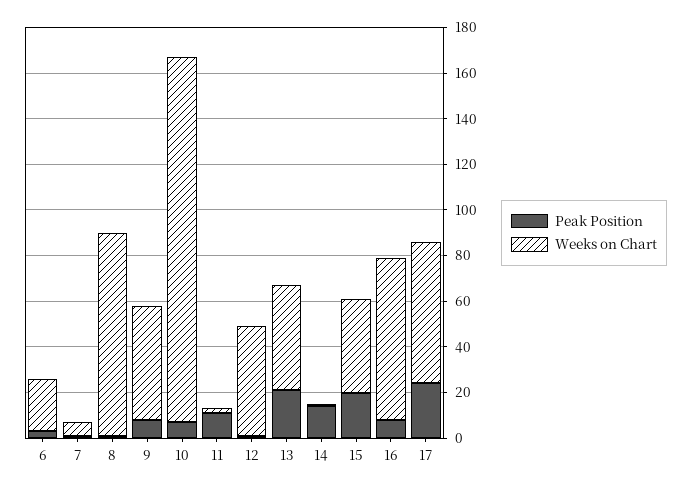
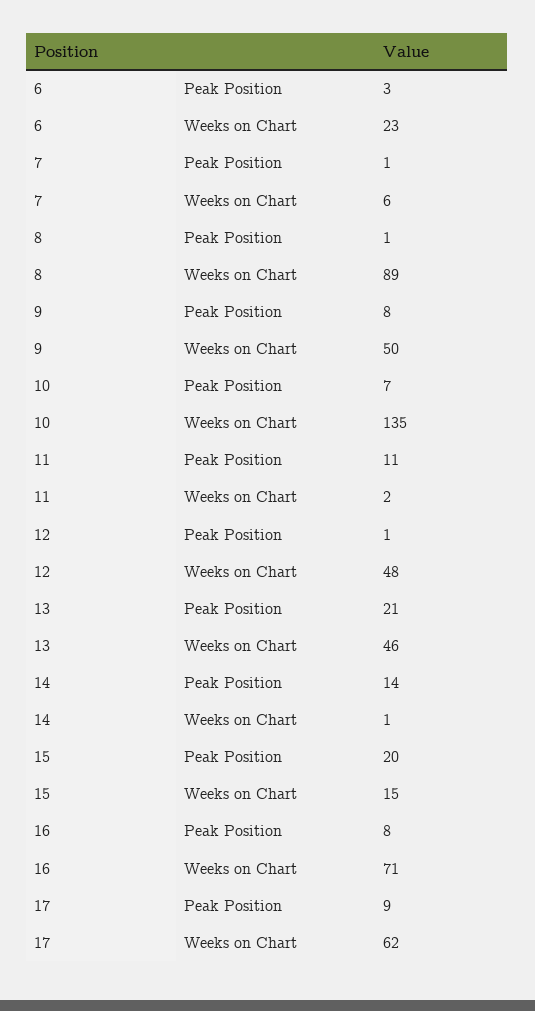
  {
    "Peak Position": {
      "6": 3,
      "7": 1,
      "8": 1,
      "9": 8,
      "10": 7,
      "11": 11,
      "12": 1,
      "13": 21,
      "14": 14,
      "15": 20,
      "16": 8,
-     "17": 25
+     "17": 9
    },
    "Weeks on Chart": {
      "6": 23,
      "7": 6,
      "8": 89,
      "9": 50,
-     "10": 160,
+     "10": 135,
      "11": 2,
      "12": 48,
      "13": 46,
      "14": 1,
-     "15": 40,
+     "15": 15,
      "16": 71,
      "17": 62
    }
  }

